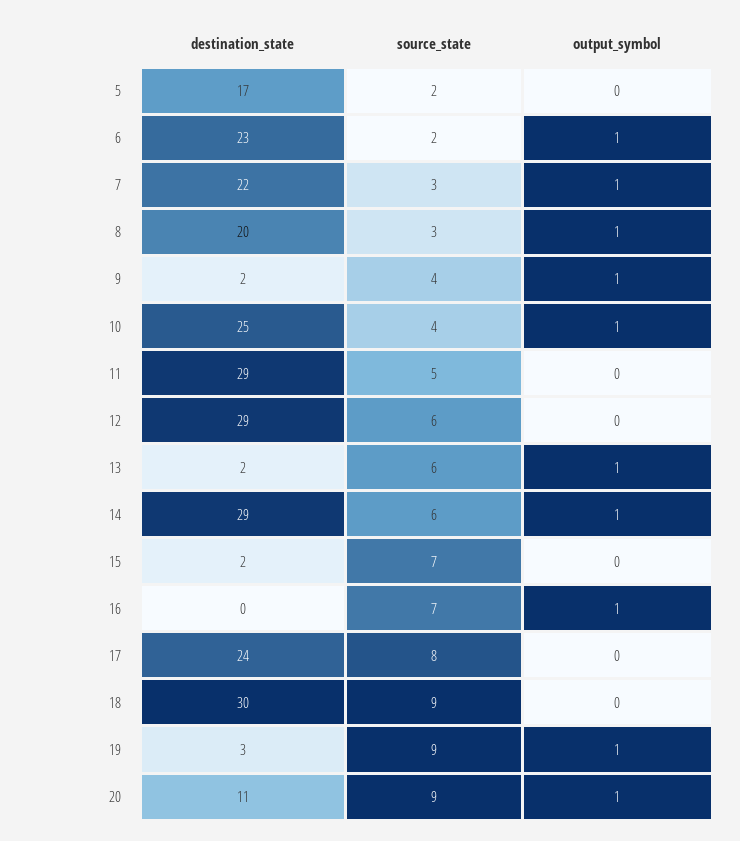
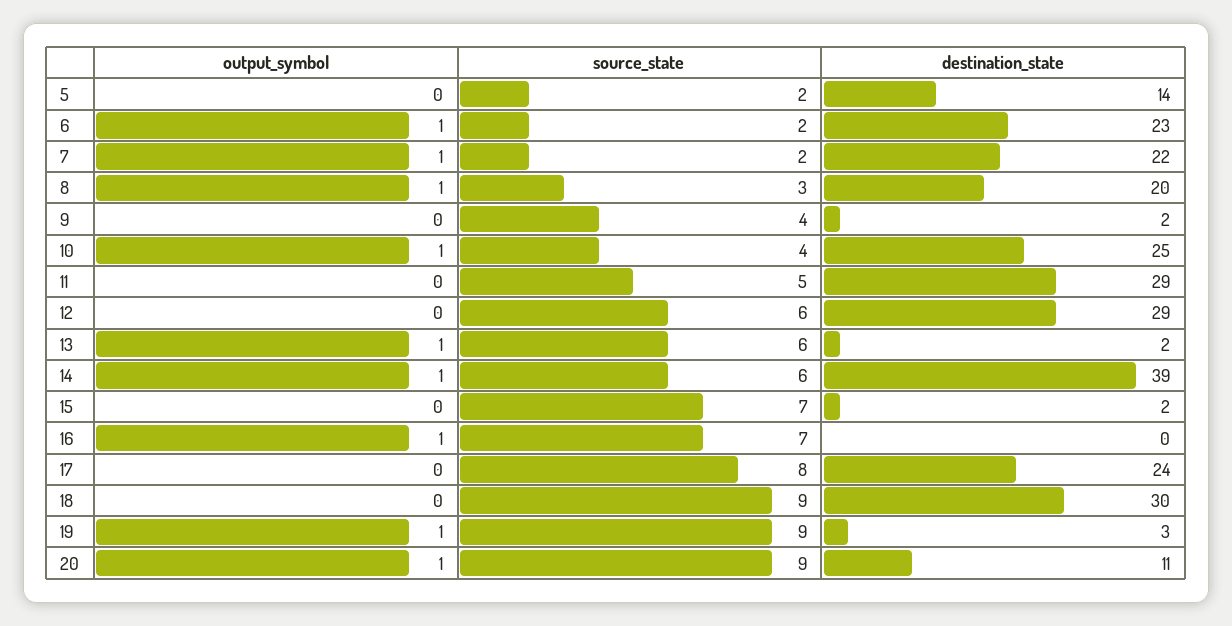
  {
    "destination_state": {
-     "5": 17,
+     "5": 14,
      "6": 23,
      "7": 22,
      "8": 20,
      "9": 2,
      "10": 25,
      "11": 29,
      "12": 29,
      "13": 2,
-     "14": 29,
+     "14": 39,
      "15": 2,
      "16": 0,
      "17": 24,
      "18": 30,
      "19": 3,
      "20": 11
    },
    "source_state": {
      "5": 2,
      "6": 2,
-     "7": 3,
+     "7": 2,
      "8": 3,
      "9": 4,
      "10": 4,
      "11": 5,
      "12": 6,
      "13": 6,
      "14": 6,
      "15": 7,
      "16": 7,
      "17": 8,
      "18": 9,
      "19": 9,
      "20": 9
    },
    "output_symbol": {
      "5": 0,
      "6": 1,
      "7": 1,
      "8": 1,
-     "9": 1,
+     "9": 0,
      "10": 1,
      "11": 0,
      "12": 0,
      "13": 1,
      "14": 1,
      "15": 0,
      "16": 1,
      "17": 0,
      "18": 0,
      "19": 1,
      "20": 1
    }
  }

